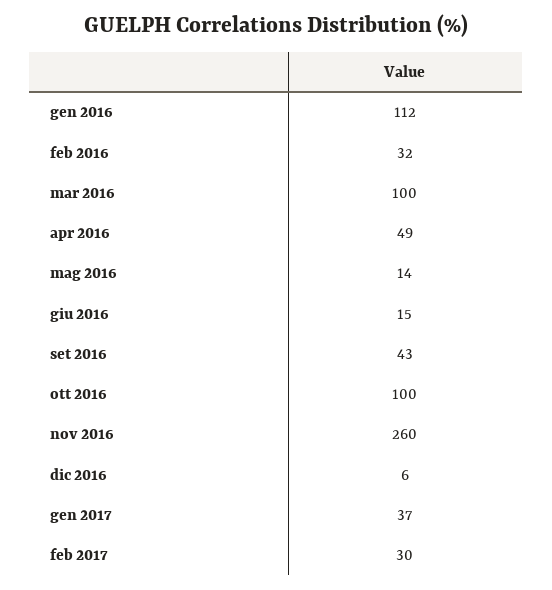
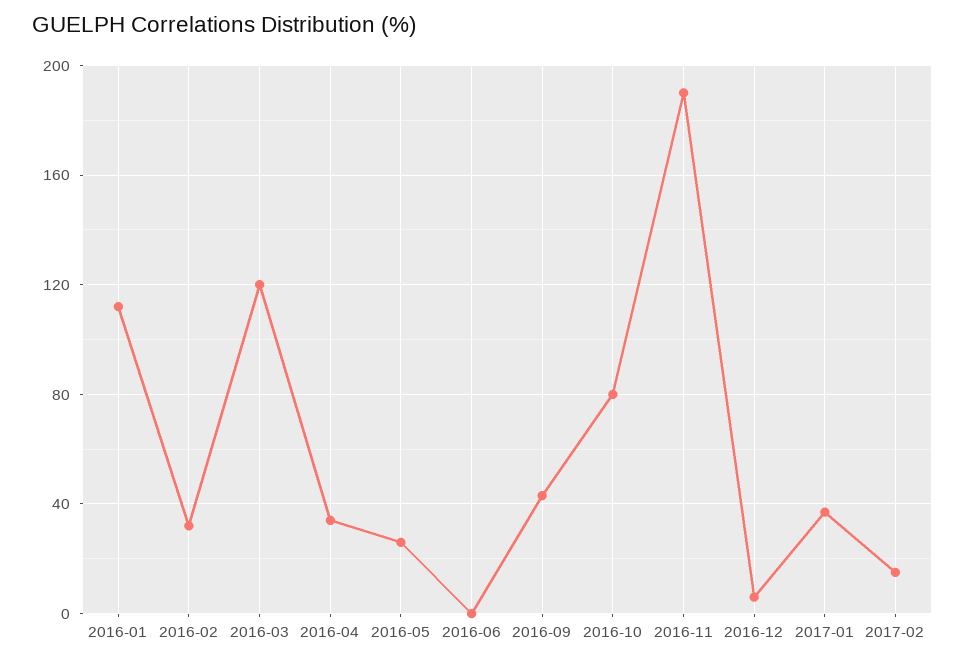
  {
    "gen 2016": 112,
    "feb 2016": 32,
-   "mar 2016": 100,
+   "mar 2016": 120,
-   "apr 2016": 49,
+   "apr 2016": 35,
-   "mag 2016": 14,
+   "mag 2016": 25,
-   "giu 2016": 15,
+   "giu 2016": 0,
    "set 2016": 43,
-   "ott 2016": 100,
+   "ott 2016": 80,
-   "nov 2016": 260,
+   "nov 2016": 190,
    "dic 2016": 6,
    "gen 2017": 37,
-   "feb 2017": 30
+   "feb 2017": 15
  }

